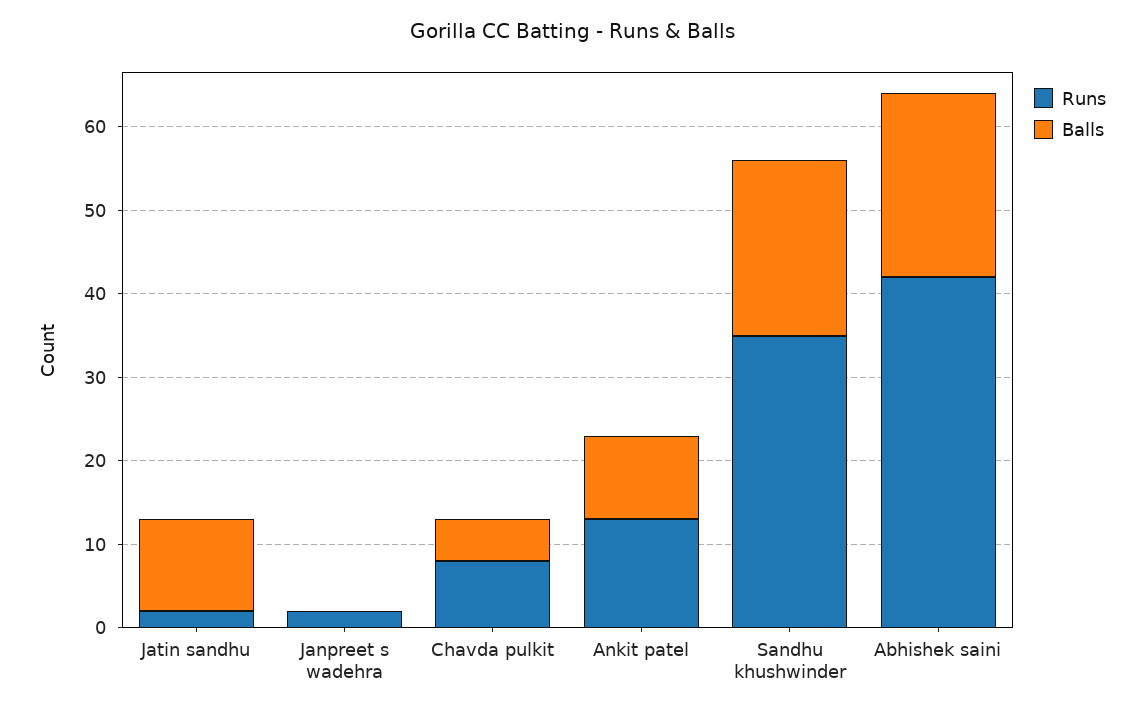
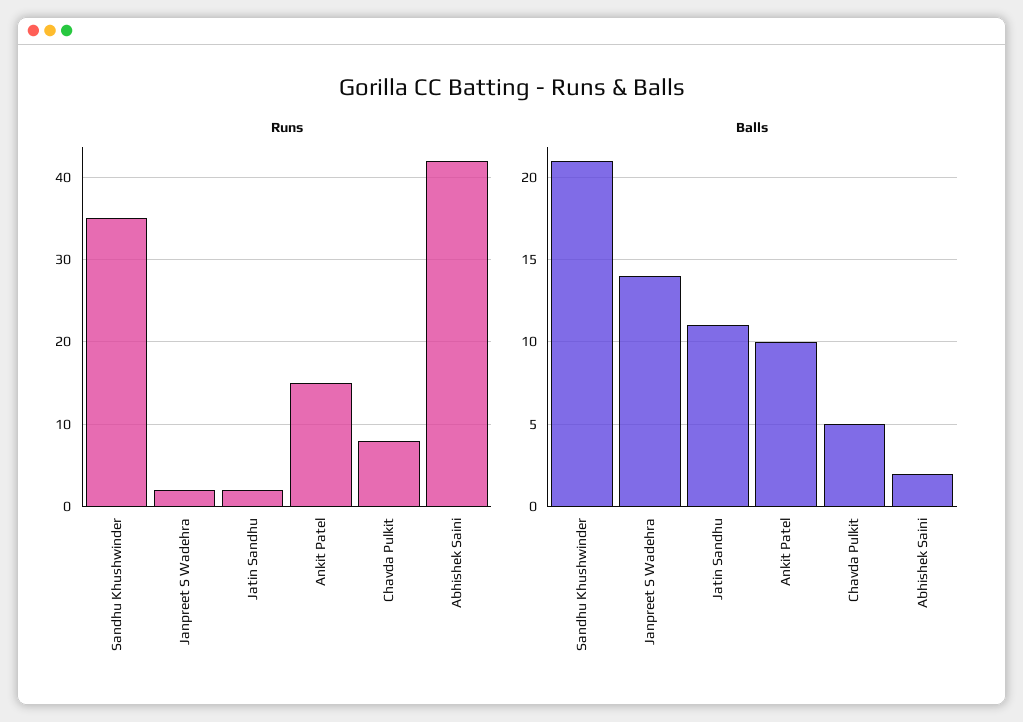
  {
    "Runs": {
      "Jatin sandhu": 2,
      "Janpreet s wadehra": 2,
      "Chavda pulkit": 8,
-     "Ankit patel": 13,
+     "Ankit patel": 15,
      "Sandhu khushwinder": 35,
      "Abhishek saini": 42
    },
    "Balls": {
      "Jatin sandhu": 11,
-     "Janpreet s wadehra": 0,
+     "Janpreet s wadehra": 14,
      "Chavda pulkit": 5,
      "Ankit patel": 10,
      "Sandhu khushwinder": 21,
-     "Abhishek saini": 22
+     "Abhishek saini": 2
    }
  }

